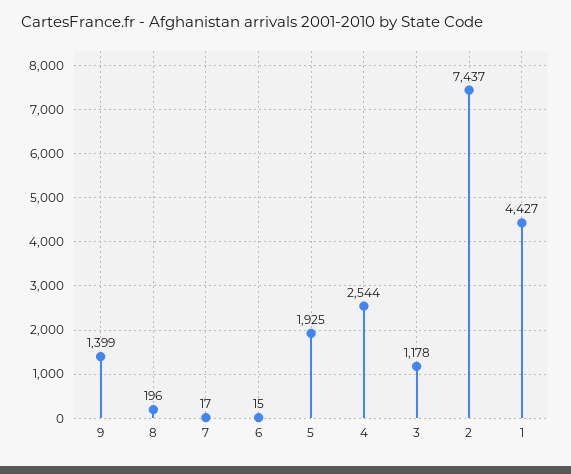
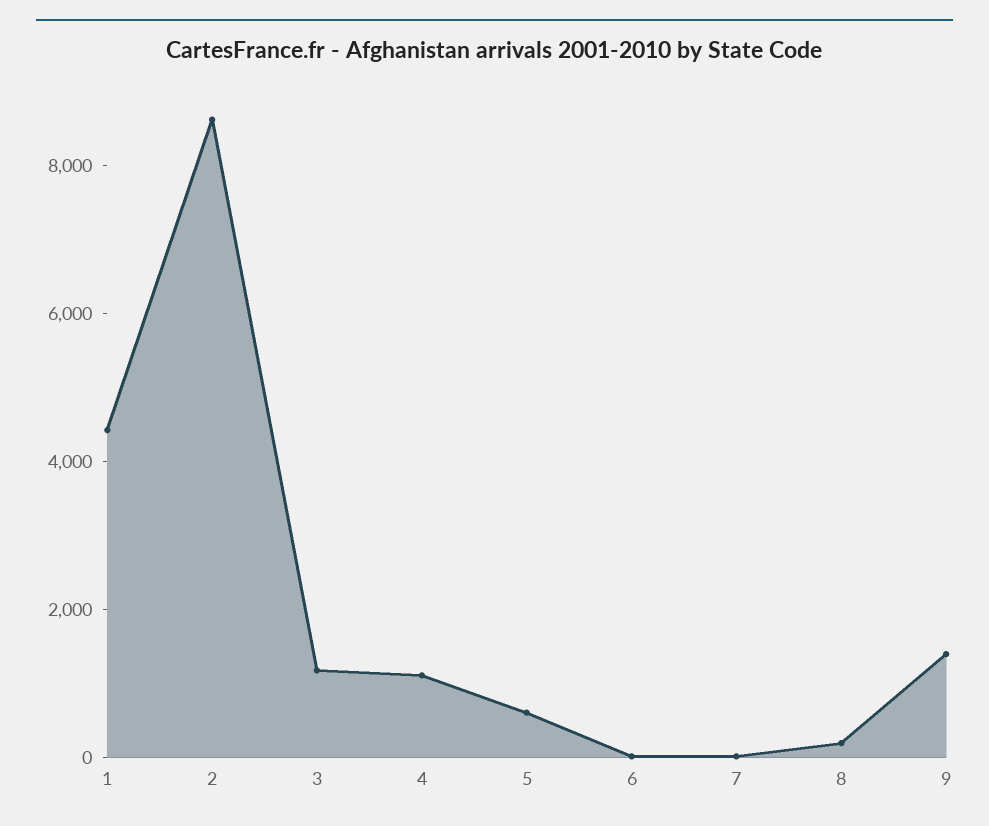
  {
    "9": 1399,
    "8": 196,
    "7": 17,
    "6": 15,
-   "5": 1925,
+   "5": 500,
-   "4": 2544,
+   "4": 1000,
    "3": 1178,
-   "2": 7437,
+   "2": 8500,
    "1": 4427
  }

